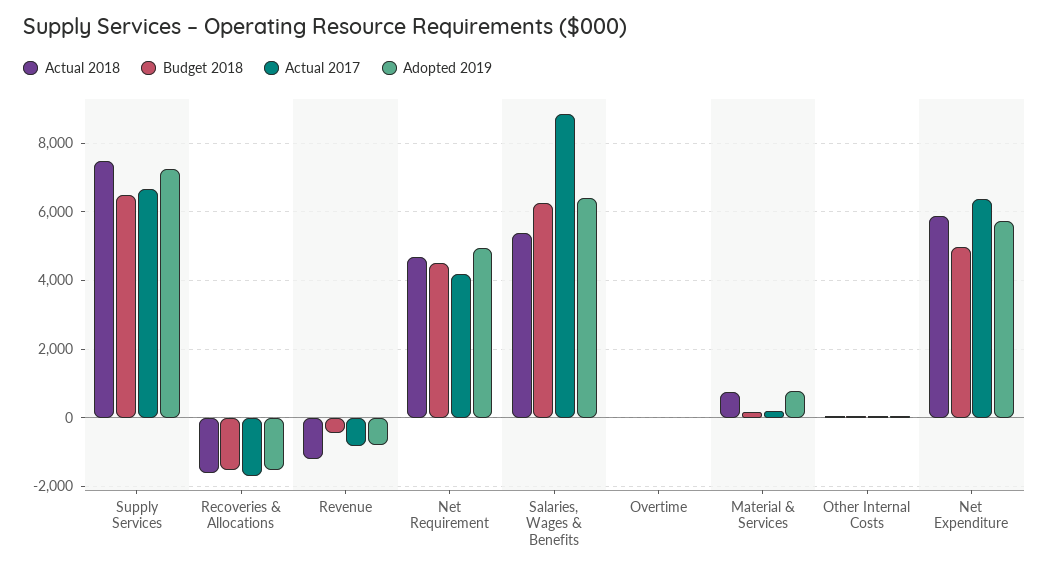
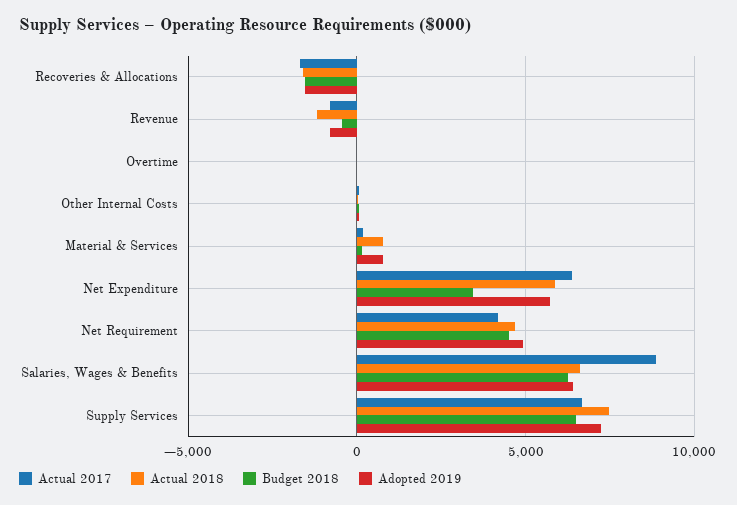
  {
    "Actual 2018": {
      "Supply Services": 7400,
      "Recoveries & Allocations": -1600,
      "Revenue": -1200,
      "Net Requirement": 4600,
-     "Salaries, Wages & Benefits": 5400,
+     "Salaries, Wages & Benefits": 6500,
      "Overtime": 0,
      "Material & Services": 800,
      "Other Internal Costs": 0,
      "Net Expenditure": 5800
    },
    "Budget 2018": {
      "Supply Services": 6400,
      "Recoveries & Allocations": -1600,
      "Revenue": -400,
      "Net Requirement": 4600,
      "Salaries, Wages & Benefits": 6200,
      "Overtime": 0,
      "Material & Services": 200,
      "Other Internal Costs": 0,
-     "Net Expenditure": 5000
+     "Net Expenditure": 3500
    },
    "Actual 2017": {
      "Supply Services": 6600,
      "Recoveries & Allocations": -1600,
      "Revenue": -800,
      "Net Requirement": 4200,
      "Salaries, Wages & Benefits": 8800,
      "Overtime": 0,
      "Material & Services": 200,
      "Other Internal Costs": 0,
      "Net Expenditure": 6400
    },
    "Adopted 2019": {
      "Supply Services": 7200,
      "Recoveries & Allocations": -1600,
      "Revenue": -800,
      "Net Requirement": 5000,
      "Salaries, Wages & Benefits": 6400,
      "Overtime": 0,
      "Material & Services": 800,
      "Other Internal Costs": 0,
      "Net Expenditure": 5800
    }
  }

